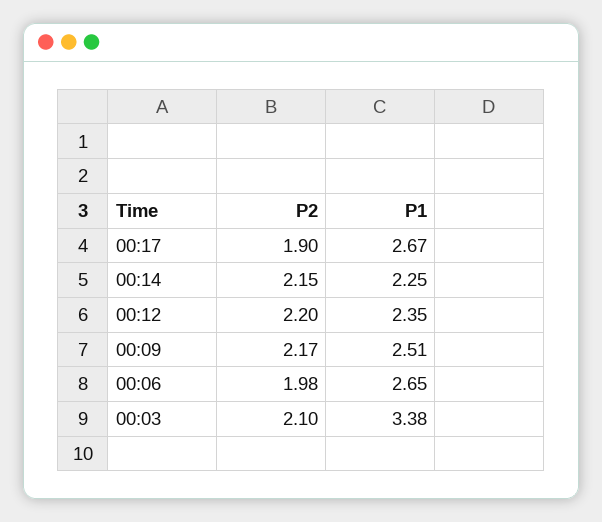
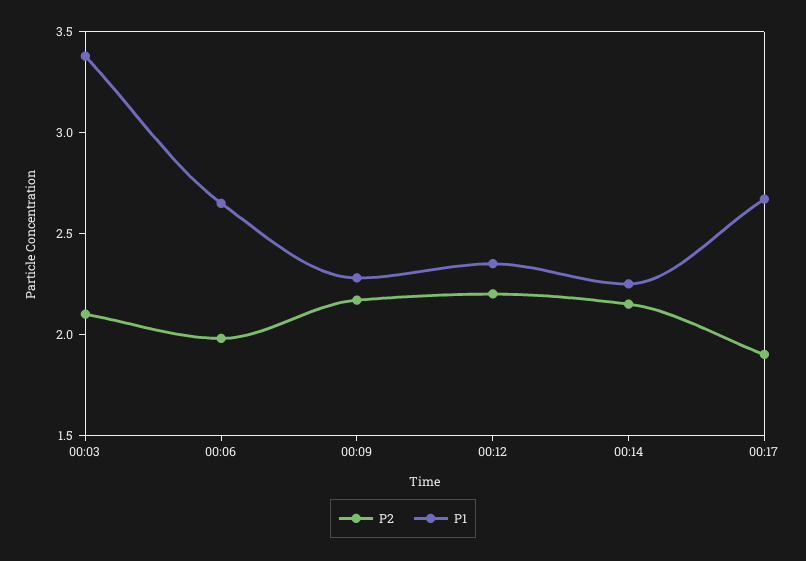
  {
    "P2": {
      "00:17": 1.9,
      "00:14": 2.15,
      "00:12": 2.2,
      "00:09": 2.17,
      "00:06": 1.98,
      "00:03": 2.1
    },
    "P1": {
      "00:17": 2.67,
      "00:14": 2.25,
      "00:12": 2.35,
-     "00:09": 2.51,
+     "00:09": 2.3,
      "00:06": 2.65,
      "00:03": 3.38
    }
  }

